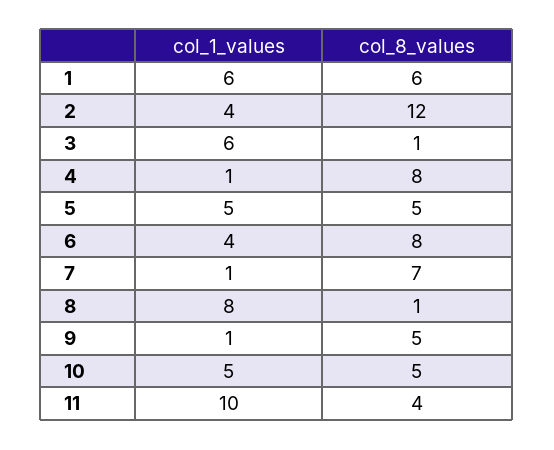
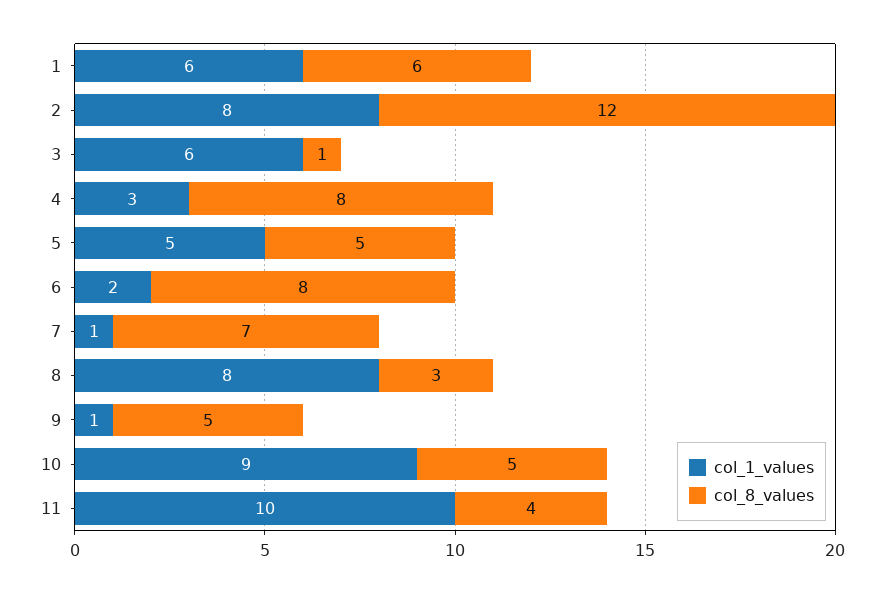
  {
    "col_1_values": {
      "1": 6,
-     "2": 4,
+     "2": 8,
      "3": 6,
-     "4": 1,
+     "4": 3,
      "5": 5,
-     "6": 4,
+     "6": 2,
      "7": 1,
      "8": 8,
      "9": 1,
-     "10": 5,
+     "10": 9,
      "11": 10
    },
    "col_8_values": {
      "1": 6,
      "2": 12,
      "3": 1,
      "4": 8,
      "5": 5,
      "6": 8,
      "7": 7,
-     "8": 1,
+     "8": 3,
      "9": 5,
      "10": 5,
      "11": 4
    }
  }

